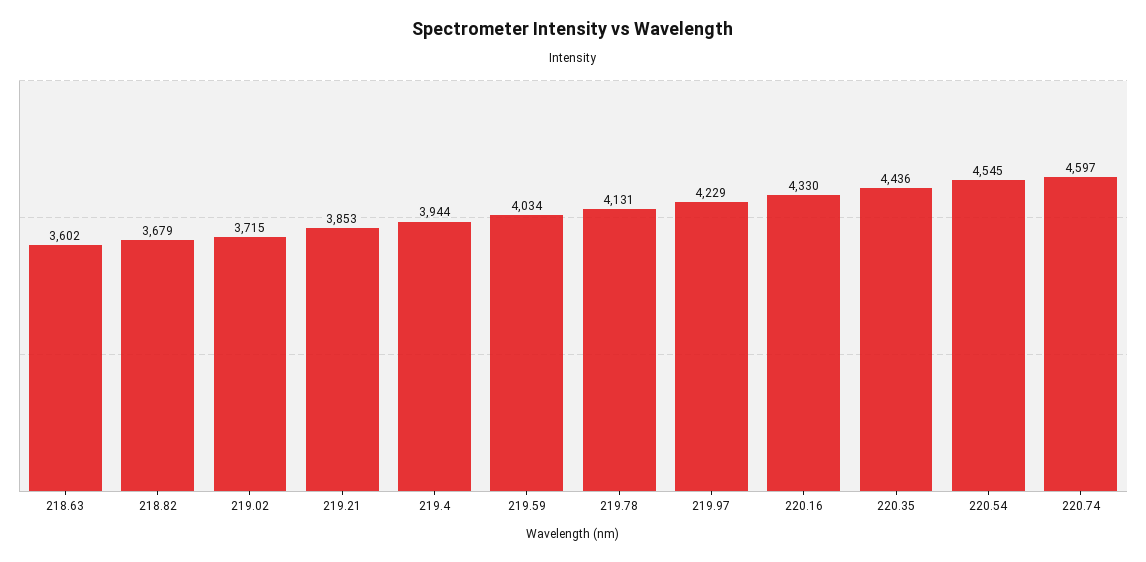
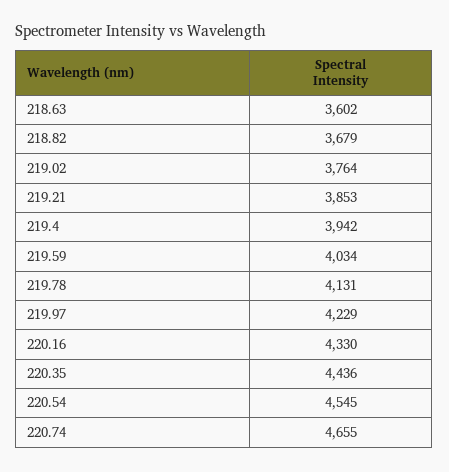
  {
    "218.63": 3602,
    "218.82": 3679,
-   "219.02": 3715,
+   "219.02": 3764,
    "219.21": 3853,
-   "219.4": 3944,
+   "219.4": 3942,
    "219.59": 4034,
    "219.78": 4131,
    "219.97": 4229,
    "220.16": 4330,
    "220.35": 4436,
    "220.54": 4545,
-   "220.74": 4597
+   "220.74": 4655
  }

